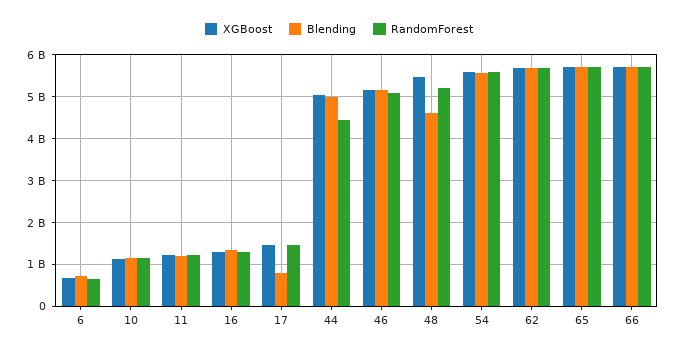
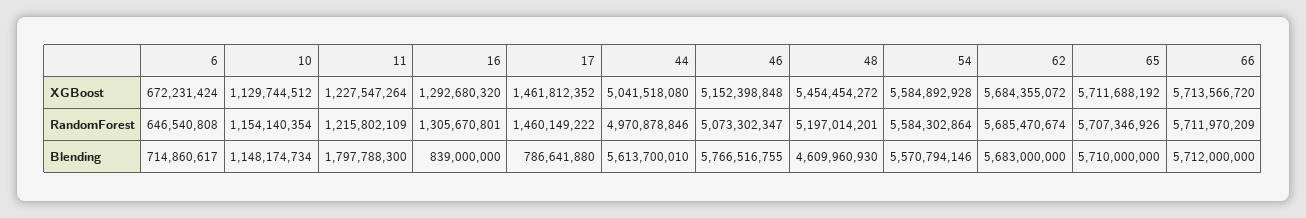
  {
    "XGBoost": {
      "6": 672231424,
      "10": 1129744512,
      "11": 1227547264,
      "16": 1292680320,
      "17": 1461812352,
      "44": 5041518080,
      "46": 5152398848,
      "48": 5454454272,
      "54": 5584892928,
      "62": 5684355072,
      "65": 5711688192,
      "66": 5713566720
    },
    "Blending": {
      "6": 714860617,
      "10": 1148174734,
-     "11": 1200000000,
+     "11": 1797788300,
-     "16": 1400000000,
+     "16": 839000000,
      "17": 786641880,
-     "44": 5000000000,
+     "44": 5613700010,
-     "46": 5200000000,
+     "46": 5766516755,
      "48": 4609960930,
      "54": 5570794146,
      "62": 5683000000,
      "65": 5710000000,
      "66": 5712000000
    },
    "RandomForest": {
      "6": 646540808,
      "10": 1154140354,
      "11": 1215802109,
      "16": 1305670801,
      "17": 1460149222,
-     "44": 4400000000,
+     "44": 4970878846,
      "46": 5073302347,
      "48": 5197014201,
      "54": 5584302864,
      "62": 5685470674,
      "65": 5707346926,
      "66": 5711970209
    }
  }

